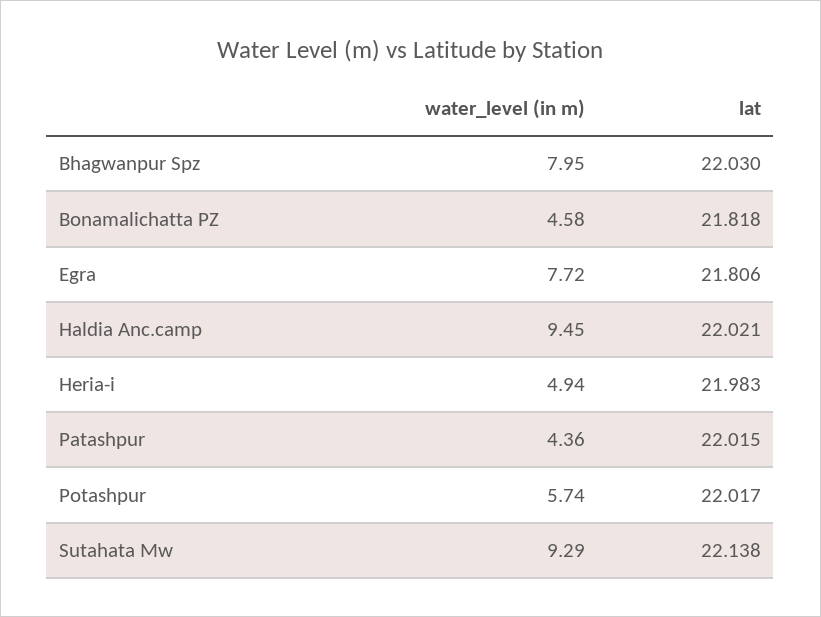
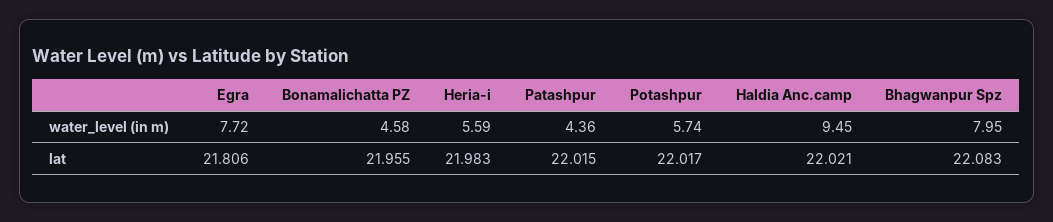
  {
    "water_level (in m)": {
      "Bhagwanpur Spz": 7.95,
      "Bonamalichatta PZ": 4.58,
      "Egra": 7.72,
      "Haldia Anc.camp": 9.45,
-     "Heria-i": 4.94,
+     "Heria-i": 5.59,
      "Patashpur": 4.36,
-     "Potashpur": 5.74,
+     "Potashpur": 5.74
-     "Sutahata Mw": 9.29
    },
    "lat": {
-     "Bhagwanpur Spz": 22.03,
+     "Bhagwanpur Spz": 22.083,
-     "Bonamalichatta PZ": 21.818,
+     "Bonamalichatta PZ": 21.955,
      "Egra": 21.806,
      "Haldia Anc.camp": 22.021,
      "Heria-i": 21.983,
      "Patashpur": 22.015,
-     "Potashpur": 22.017,
+     "Potashpur": 22.017
-     "Sutahata Mw": 22.138
    }
  }

